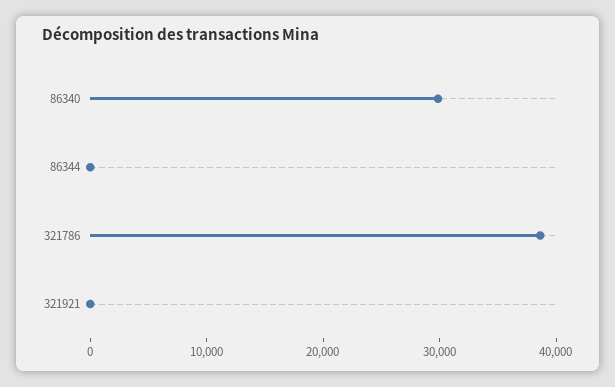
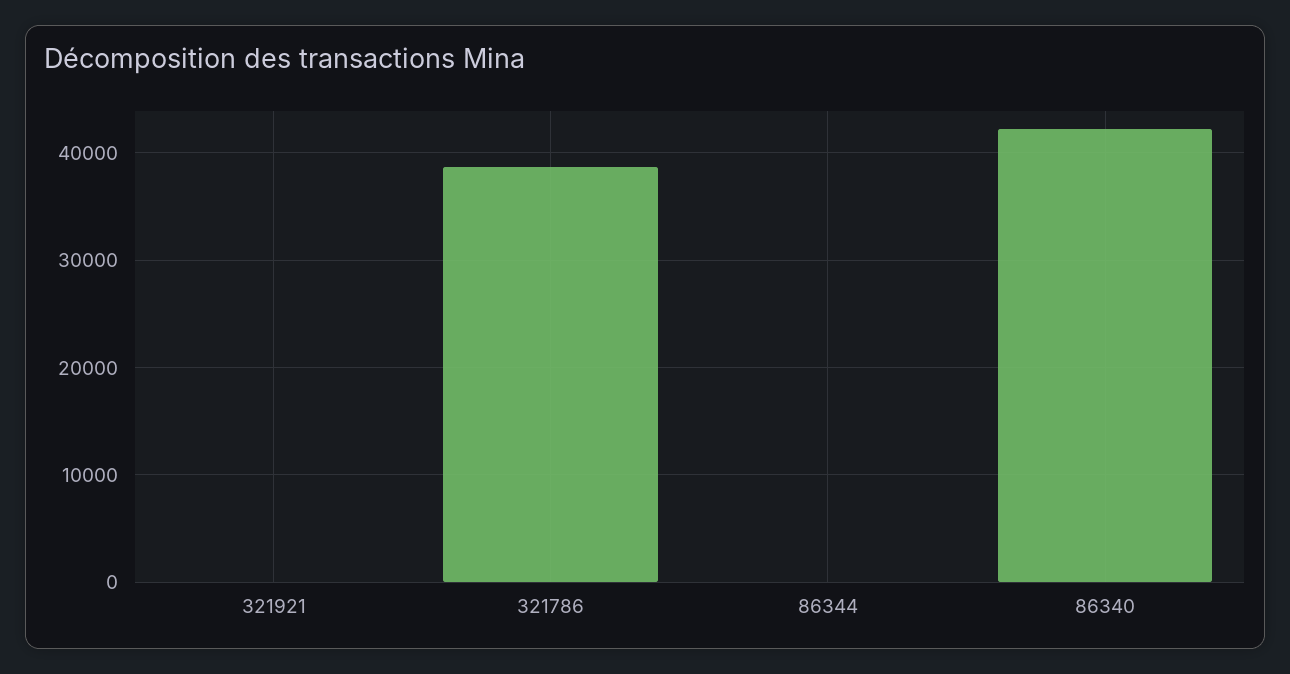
  {
-   "86340": 30000,
+   "86340": 42000,
    "86344": 0,
    "321786": 39000,
    "321921": 0
  }

